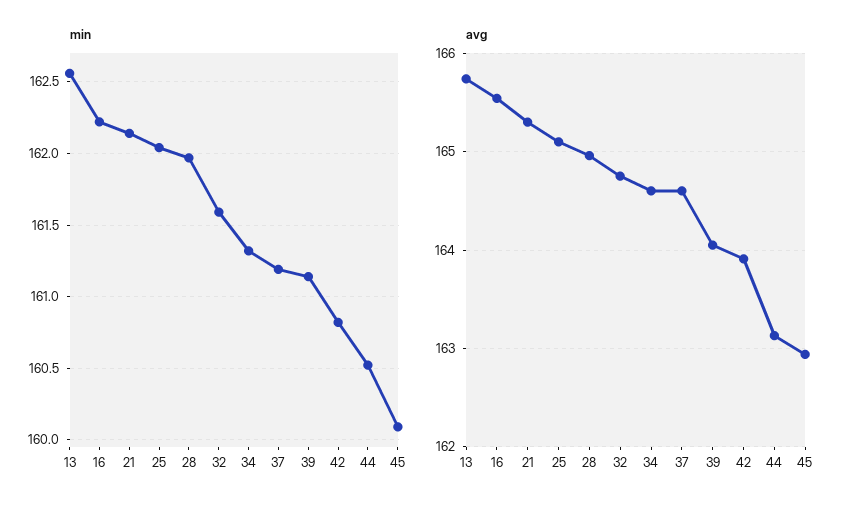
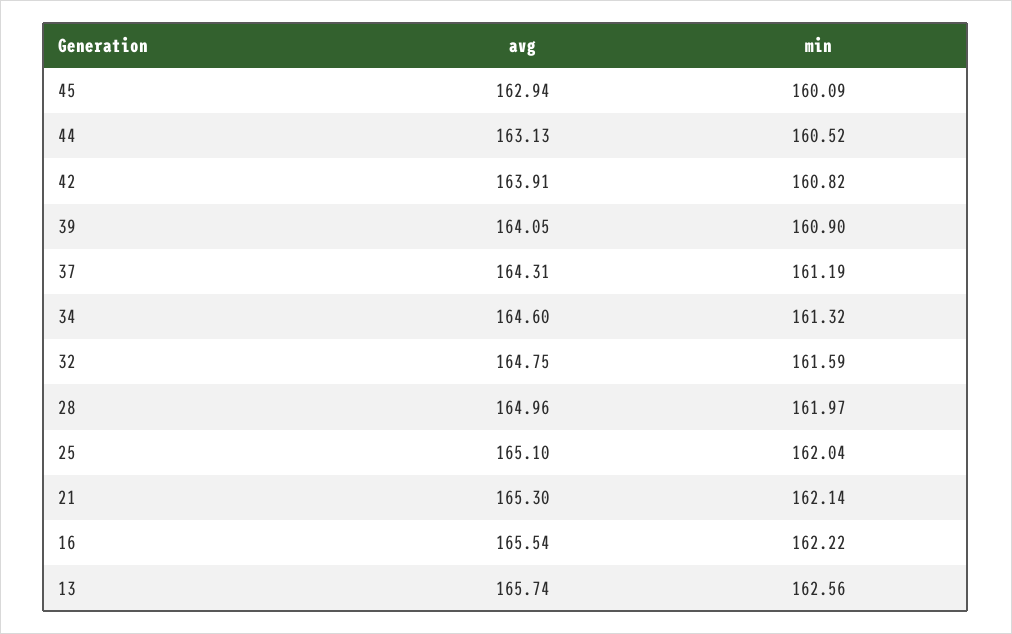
  {
    "min": {
      "13": 162.56,
      "16": 162.22,
      "21": 162.14,
      "25": 162.04,
      "28": 161.97,
      "32": 161.59,
      "34": 161.32,
      "37": 161.19,
-     "39": 161.15,
+     "39": 160.9,
      "42": 160.82,
      "44": 160.52,
      "45": 160.09
    },
    "avg": {
      "13": 165.74,
      "16": 165.54,
      "21": 165.3,
      "25": 165.1,
      "28": 164.96,
      "32": 164.75,
      "34": 164.6,
-     "37": 164.6,
+     "37": 164.31,
      "39": 164.05,
      "42": 163.91,
      "44": 163.13,
      "45": 162.94
    }
  }

